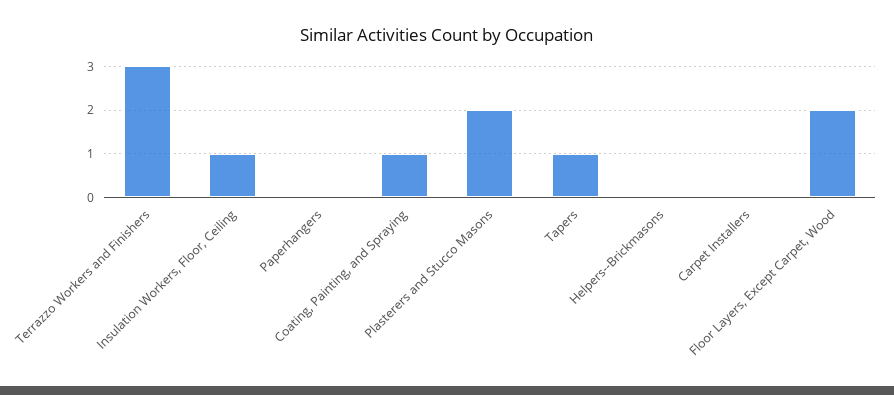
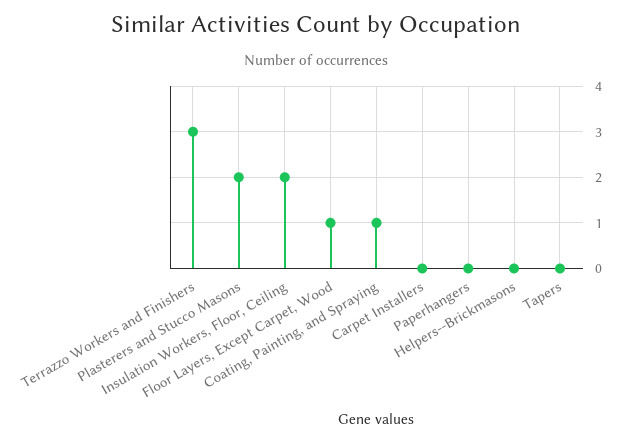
  {
    "Terrazzo Workers and Finishers": 3,
-   "Insulation Workers, Floor, Ceiling": 1,
+   "Insulation Workers, Floor, Ceiling": 2,
    "Paperhangers": 0,
    "Coating, Painting, and Spraying": 1,
    "Plasterers and Stucco Masons": 2,
-   "Tapers": 1,
+   "Tapers": 0,
    "Helpers--Brickmasons": 0,
    "Carpet Installers": 0,
-   "Floor Layers, Except Carpet, Wood": 2
+   "Floor Layers, Except Carpet, Wood": 1
  }

